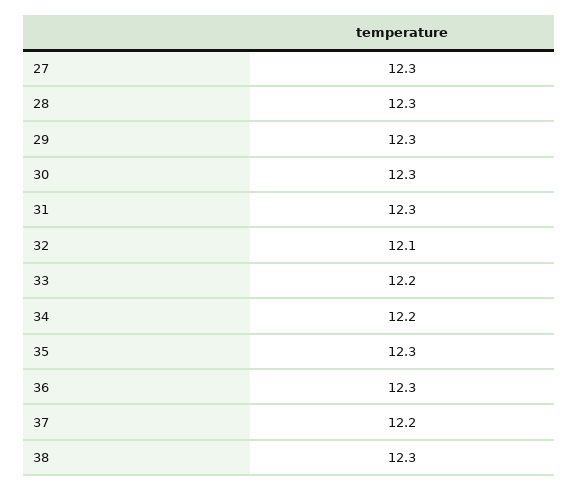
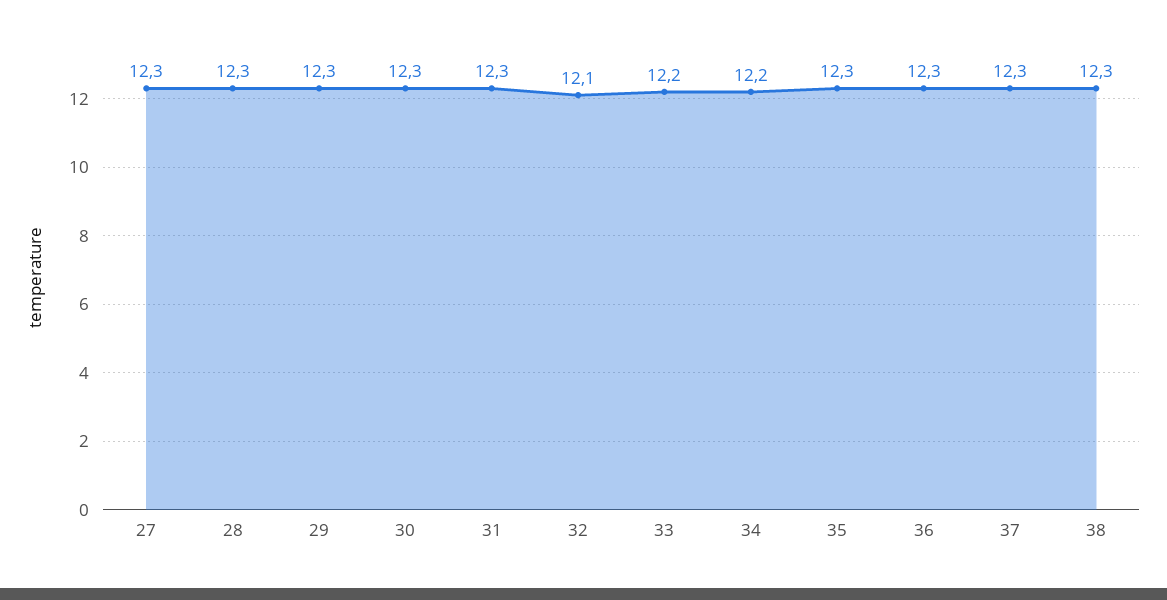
  {
    "27": 12.3,
    "28": 12.3,
    "29": 12.3,
    "30": 12.3,
    "31": 12.3,
    "32": 12.1,
    "33": 12.2,
    "34": 12.2,
    "35": 12.3,
    "36": 12.3,
-   "37": 12.2,
+   "37": 12.3,
    "38": 12.3
  }

